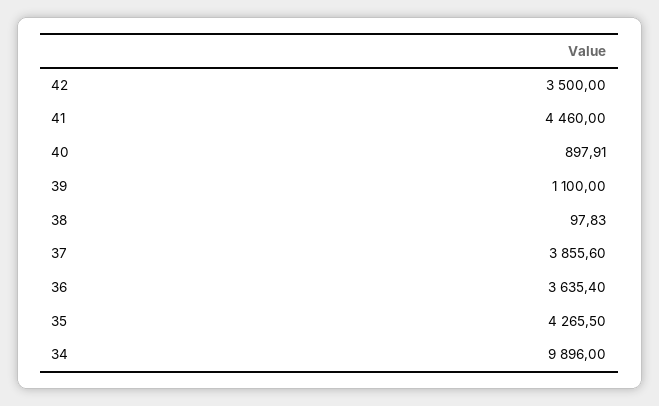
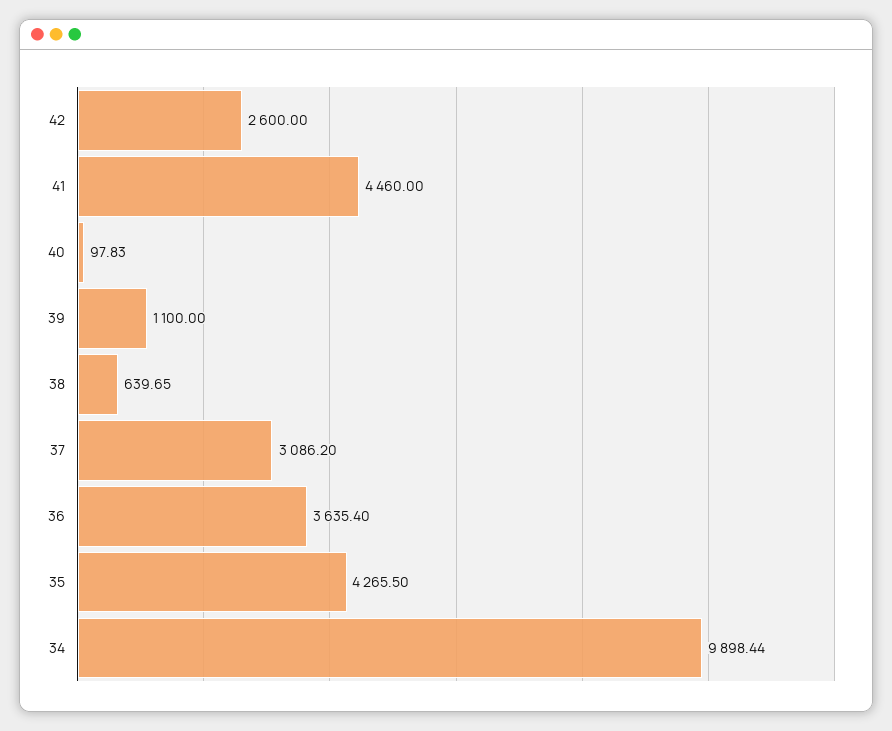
  {
-   "42": 3500,
+   "42": 2600,
    "41": 4460,
-   "40": 897.91,
+   "40": 97.83,
    "39": 1100,
-   "38": 97.83,
+   "38": 639.65,
-   "37": 3855.6,
+   "37": 3086.2,
    "36": 3635.4,
    "35": 4265.5,
-   "34": 9896
+   "34": 9898.44
  }

